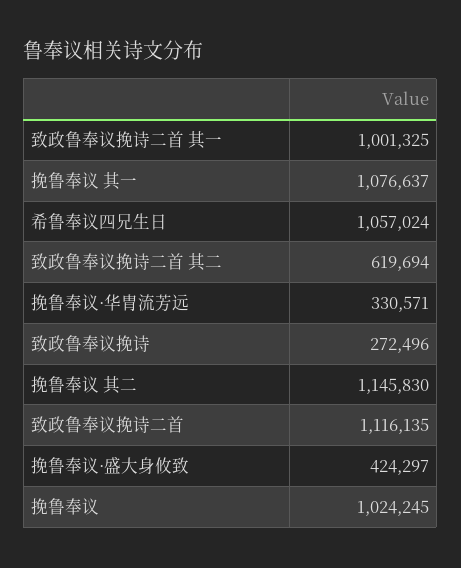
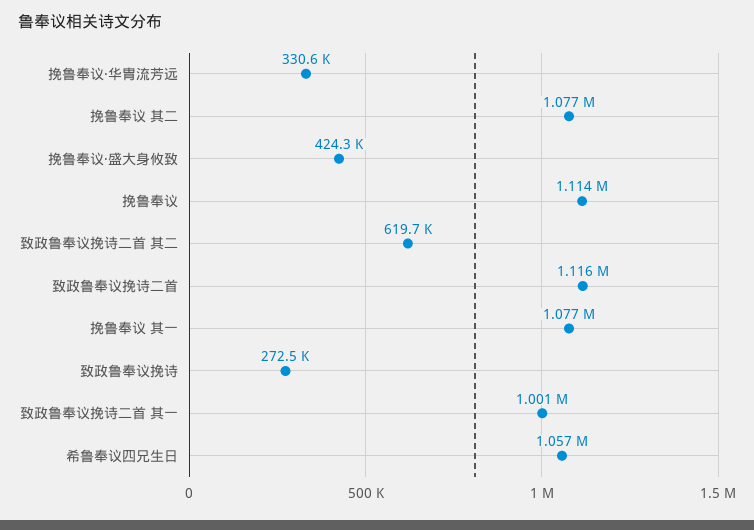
  {
    "致政鲁奉议挽诗二首 其一": 1001325,
    "挽鲁奉议 其一": 1076637,
    "希鲁奉议四兄生日": 1057024,
    "致政鲁奉议挽诗二首 其二": 619694,
    "挽鲁奉议·华胄流芳远": 330571,
    "致政鲁奉议挽诗": 272496,
-   "挽鲁奉议 其二": 1145830,
+   "挽鲁奉议 其二": 1077000,
    "致政鲁奉议挽诗二首": 1116135,
    "挽鲁奉议·盛大身攸致": 424297,
-   "挽鲁奉议": 1024245
+   "挽鲁奉议": 1114000
  }

